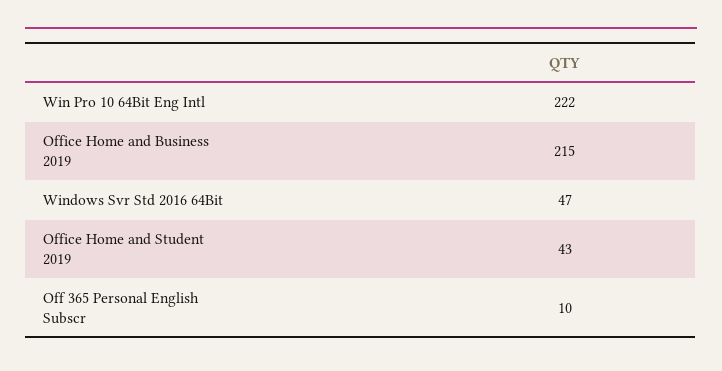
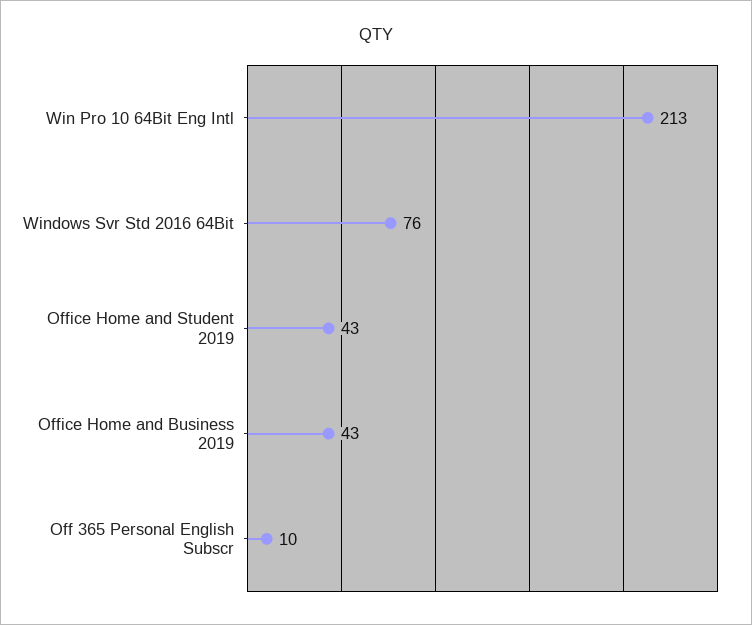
  {
-   "Win Pro 10 64Bit Eng Intl": 222,
+   "Win Pro 10 64Bit Eng Intl": 213,
-   "Office Home and Business 2019": 215,
+   "Office Home and Business 2019": 43,
-   "Windows Svr Std 2016 64Bit": 47,
+   "Windows Svr Std 2016 64Bit": 76,
    "Office Home and Student 2019": 43,
    "Off 365 Personal English Subscr": 10
  }

